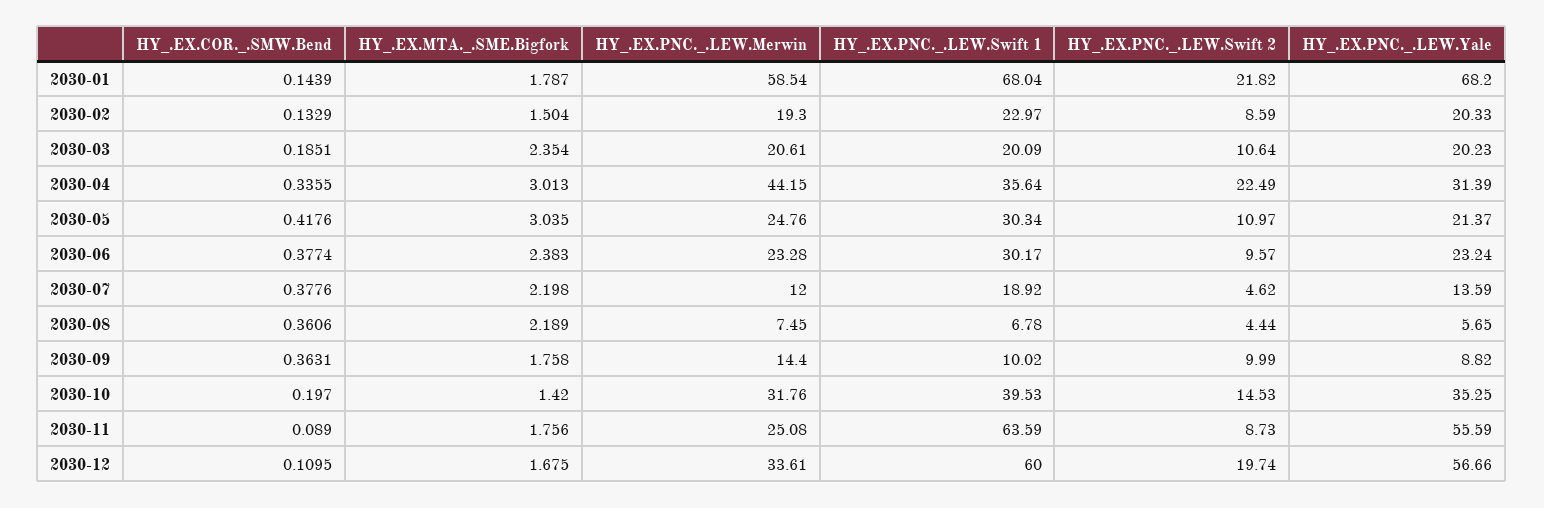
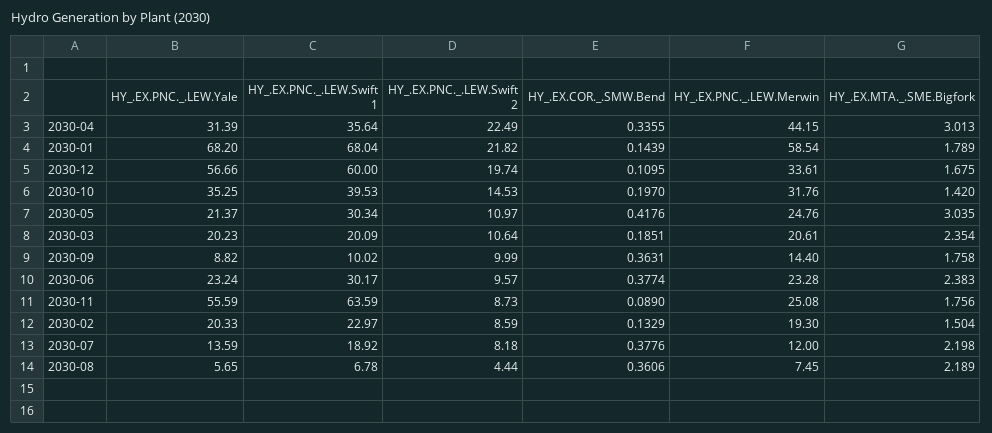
  {
    "HY_.EX.COR._.SMW.Bend": {
      "2030-01": 0.1439,
      "2030-02": 0.1329,
      "2030-03": 0.1851,
      "2030-04": 0.3355,
      "2030-05": 0.4176,
      "2030-06": 0.3774,
      "2030-07": 0.3776,
      "2030-08": 0.3606,
      "2030-09": 0.3631,
      "2030-10": 0.197,
      "2030-11": 0.089,
      "2030-12": 0.1095
    },
    "HY_.EX.MTA._.SME.Bigfork": {
-     "2030-01": 1.787,
+     "2030-01": 1.789,
      "2030-02": 1.504,
      "2030-03": 2.354,
      "2030-04": 3.013,
      "2030-05": 3.035,
      "2030-06": 2.383,
      "2030-07": 2.198,
      "2030-08": 2.189,
      "2030-09": 1.758,
      "2030-10": 1.42,
      "2030-11": 1.756,
      "2030-12": 1.675
    },
    "HY_.EX.PNC._.LEW.Merwin": {
      "2030-01": 58.54,
      "2030-02": 19.3,
      "2030-03": 20.61,
      "2030-04": 44.15,
      "2030-05": 24.76,
      "2030-06": 23.28,
      "2030-07": 12,
      "2030-08": 7.45,
      "2030-09": 14.4,
      "2030-10": 31.76,
      "2030-11": 25.08,
      "2030-12": 33.61
    },
    "HY_.EX.PNC._.LEW.Swift 1": {
      "2030-01": 68.04,
      "2030-02": 22.97,
      "2030-03": 20.09,
      "2030-04": 35.64,
      "2030-05": 30.34,
      "2030-06": 30.17,
      "2030-07": 18.92,
      "2030-08": 6.78,
      "2030-09": 10.02,
      "2030-10": 39.53,
      "2030-11": 63.59,
      "2030-12": 60
    },
    "HY_.EX.PNC._.LEW.Swift 2": {
      "2030-01": 21.82,
      "2030-02": 8.59,
      "2030-03": 10.64,
      "2030-04": 22.49,
      "2030-05": 10.97,
      "2030-06": 9.57,
-     "2030-07": 4.62,
+     "2030-07": 8.18,
      "2030-08": 4.44,
      "2030-09": 9.99,
      "2030-10": 14.53,
      "2030-11": 8.73,
      "2030-12": 19.74
    },
    "HY_.EX.PNC._.LEW.Yale": {
      "2030-01": 68.2,
      "2030-02": 20.33,
      "2030-03": 20.23,
      "2030-04": 31.39,
      "2030-05": 21.37,
      "2030-06": 23.24,
      "2030-07": 13.59,
      "2030-08": 5.65,
      "2030-09": 8.82,
      "2030-10": 35.25,
      "2030-11": 55.59,
      "2030-12": 56.66
    }
  }

